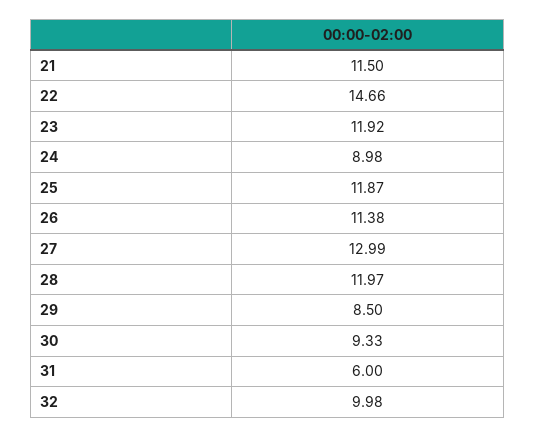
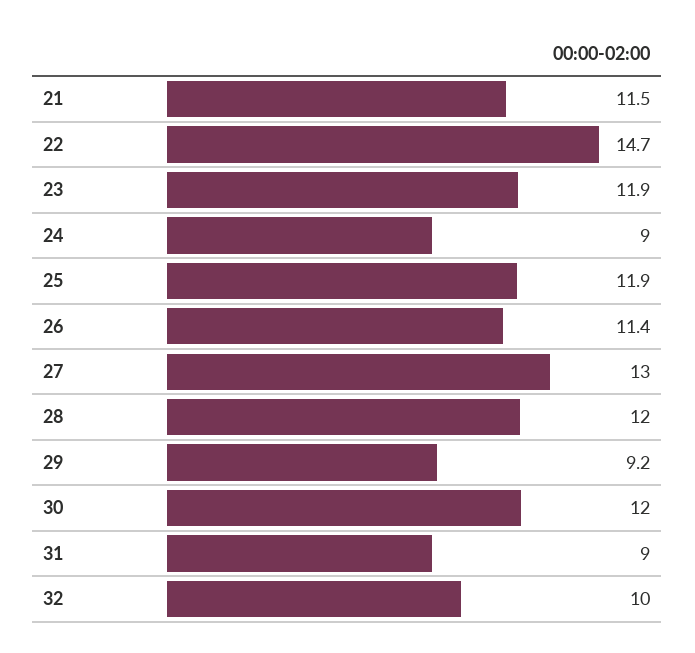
  {
    "21": 11.5,
    "22": 14.66,
    "23": 11.92,
    "24": 8.98,
    "25": 11.87,
    "26": 11.38,
    "27": 12.99,
    "28": 11.97,
-   "29": 8.5,
+   "29": 9.2,
-   "30": 9.33,
+   "30": 12,
-   "31": 6,
+   "31": 9,
    "32": 9.98
  }

